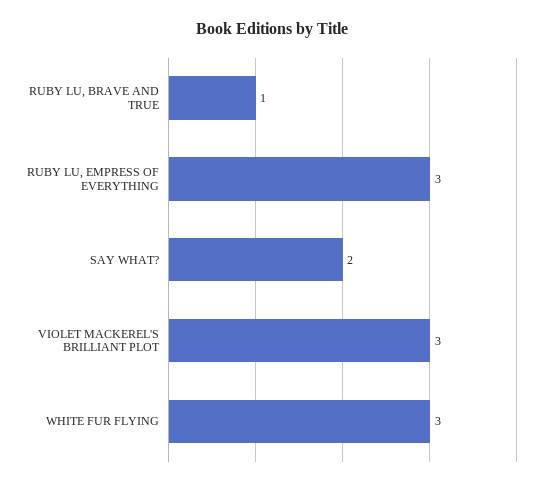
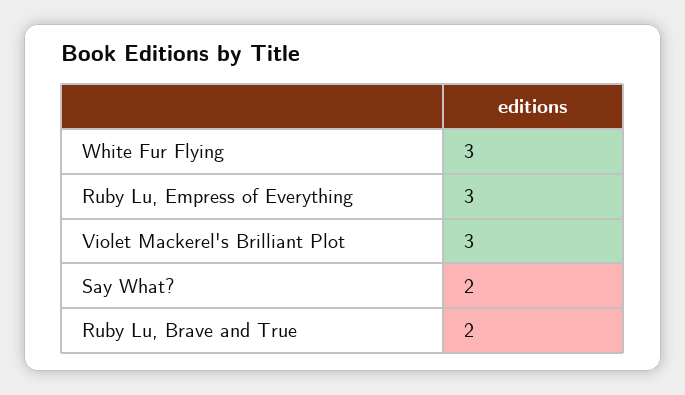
  {
-   "RUBY LU, BRAVE AND TRUE": 1,
+   "RUBY LU, BRAVE AND TRUE": 2,
    "RUBY LU, EMPRESS OF EVERYTHING": 3,
    "SAY WHAT?": 2,
    "VIOLET MACKEREL'S BRILLIANT PLOT": 3,
    "WHITE FUR FLYING": 3
  }

